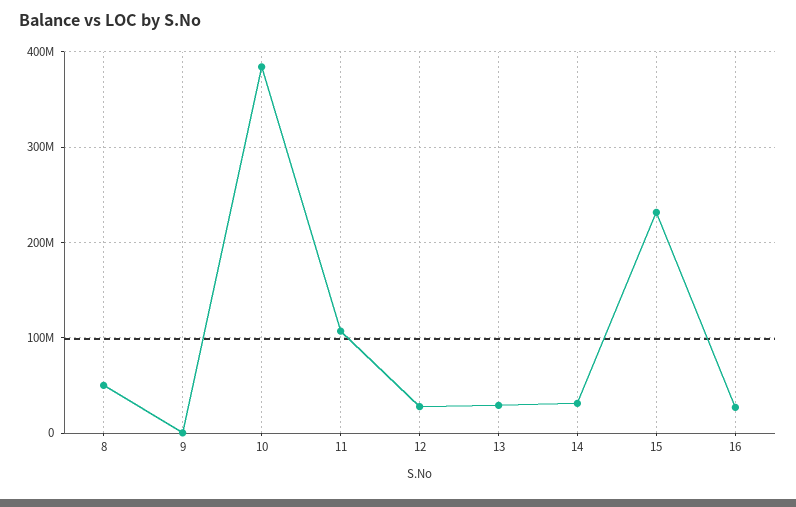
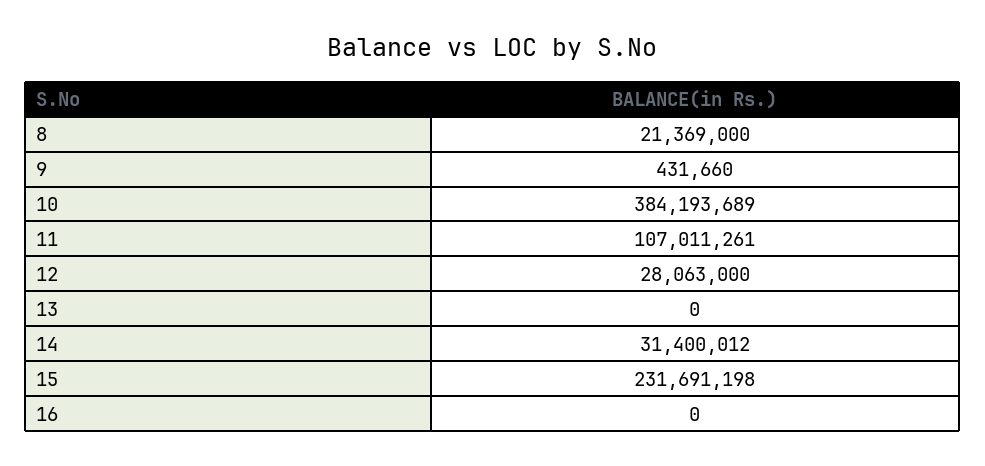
  {
-   "8": 50000000,
+   "8": 21369000,
    "9": 431660,
    "10": 384193689,
    "11": 107011261,
    "12": 28063000,
-   "13": 30000000,
+   "13": 0,
    "14": 31400012,
    "15": 231691198,
-   "16": 30000000
+   "16": 0
  }

